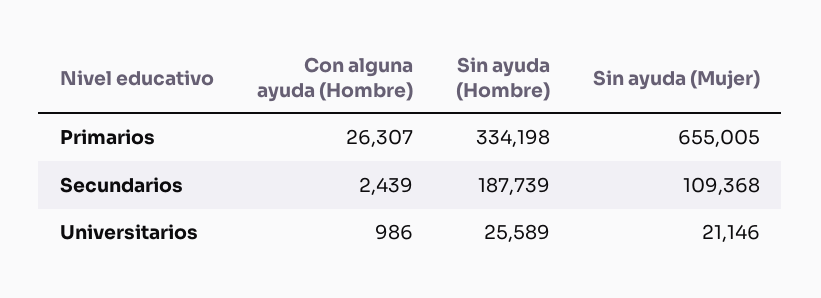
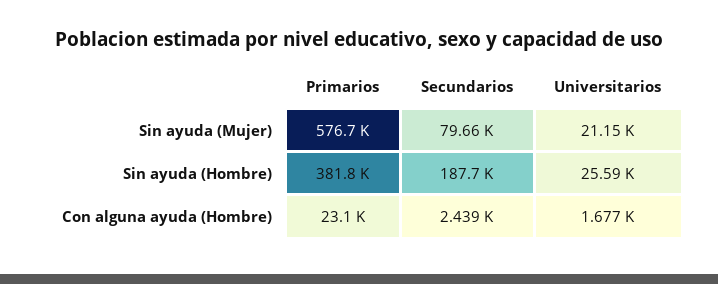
  {
    "Con alguna ayuda (Hombre)": {
-     "Primarios": 26307,
+     "Primarios": 23100,
      "Secundarios": 2439,
-     "Universitarios": 986
+     "Universitarios": 1677
    },
    "Sin ayuda (Hombre)": {
-     "Primarios": 334198,
+     "Primarios": 381800,
      "Secundarios": 187739,
      "Universitarios": 25589
    },
    "Sin ayuda (Mujer)": {
-     "Primarios": 655005,
+     "Primarios": 576700,
-     "Secundarios": 109368,
+     "Secundarios": 79660,
      "Universitarios": 21146
    }
  }

